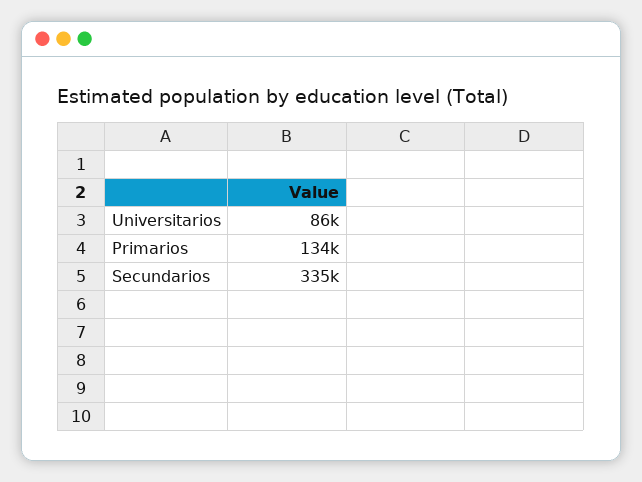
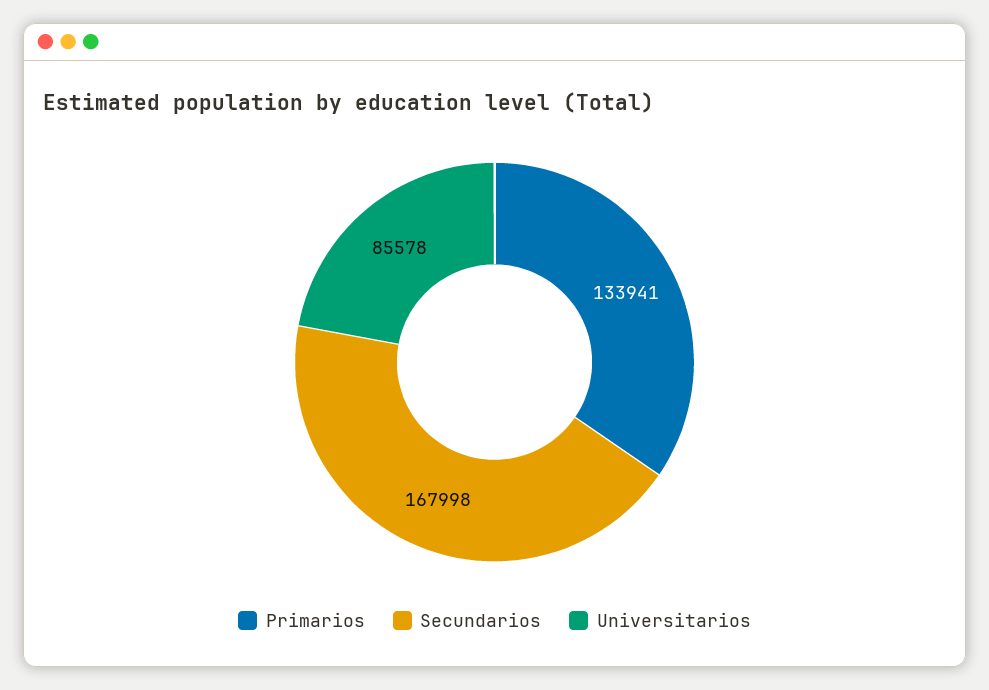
  {
    "Universitarios": 85578,
    "Primarios": 133941,
-   "Secundarios": 335000
+   "Secundarios": 167998
  }

